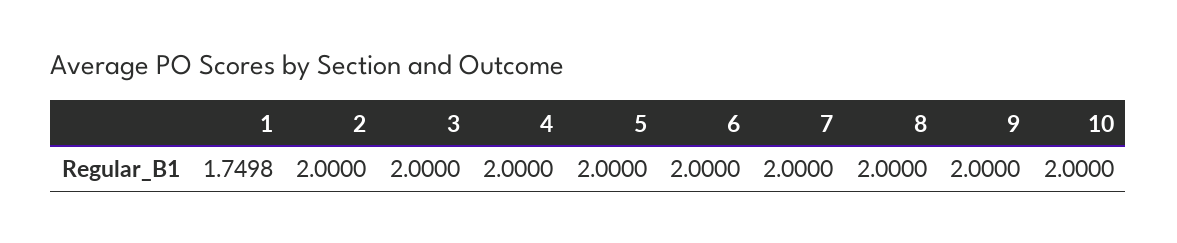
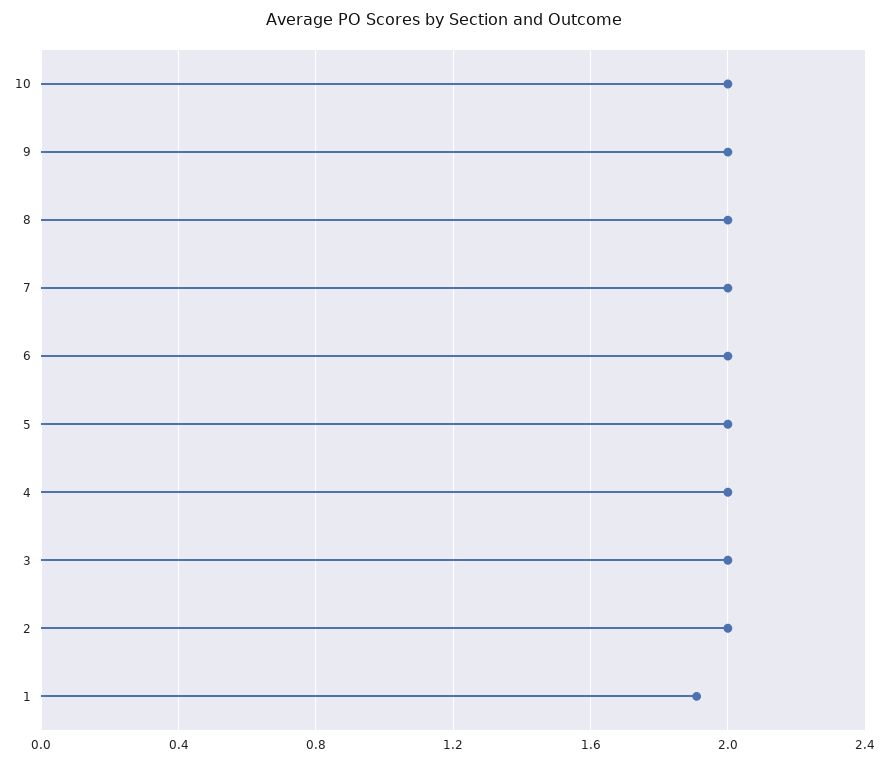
  {
-   "1": 1.7498,
+   "1": 1.9,
    "2": 2,
    "3": 2,
    "4": 2,
    "5": 2,
    "6": 2,
    "7": 2,
    "8": 2,
    "9": 2,
    "10": 2
  }

